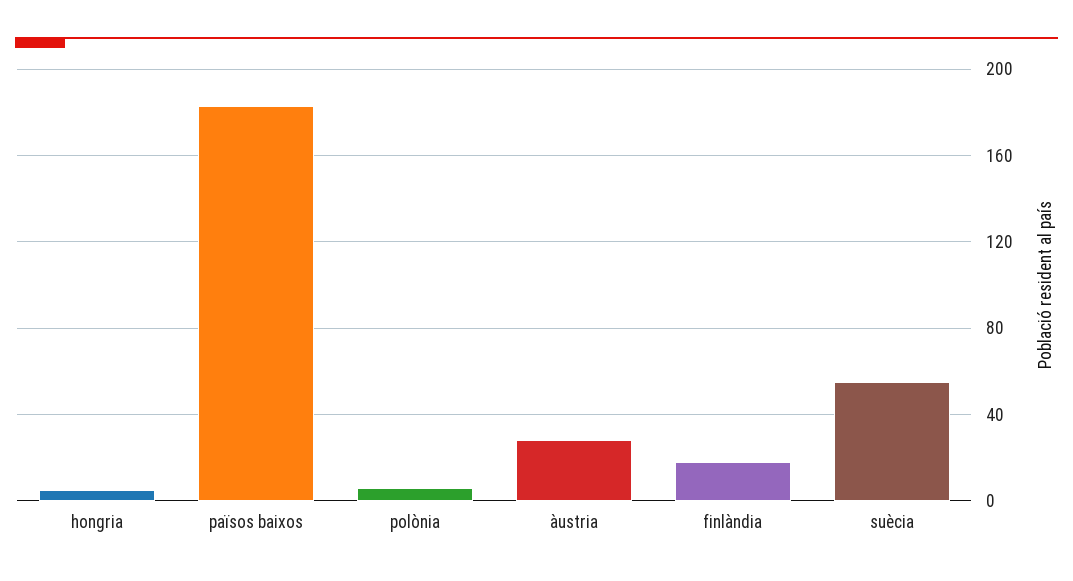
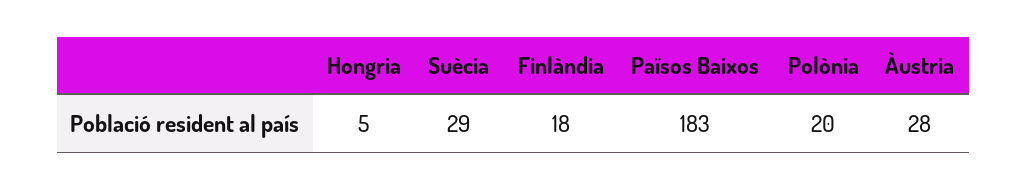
  {
    "hongria": 5,
    "països baixos": 183,
-   "polònia": 5,
+   "polònia": 20,
    "àustria": 28,
    "finlàndia": 18,
-   "suècia": 55
+   "suècia": 29
  }

